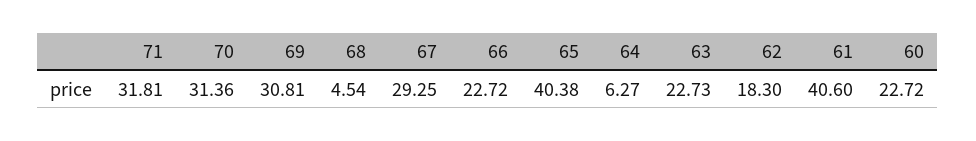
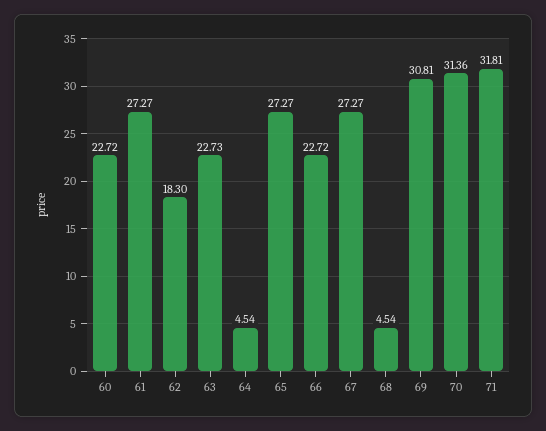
  {
    "71": 31.81,
    "70": 31.36,
    "69": 30.81,
    "68": 4.54,
-   "67": 29.25,
+   "67": 27.27,
    "66": 22.72,
-   "65": 40.38,
+   "65": 27.27,
-   "64": 6.27,
+   "64": 4.54,
    "63": 22.73,
    "62": 18.3,
-   "61": 40.6,
+   "61": 27.27,
    "60": 22.72
  }

